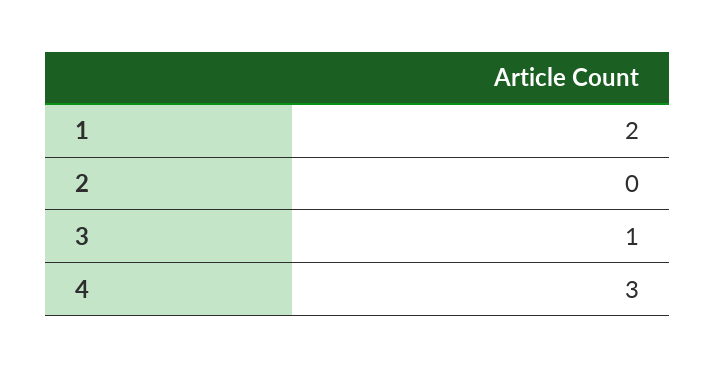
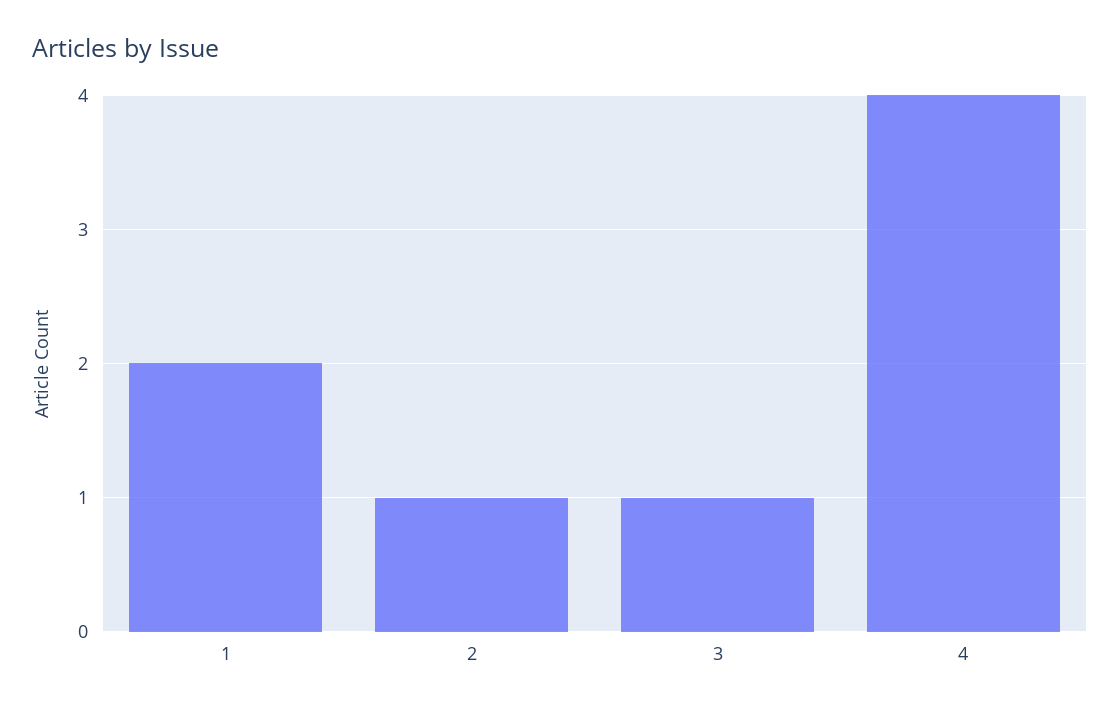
  {
    "1": 2,
-   "2": 0,
+   "2": 1,
    "3": 1,
-   "4": 3
+   "4": 4
  }

